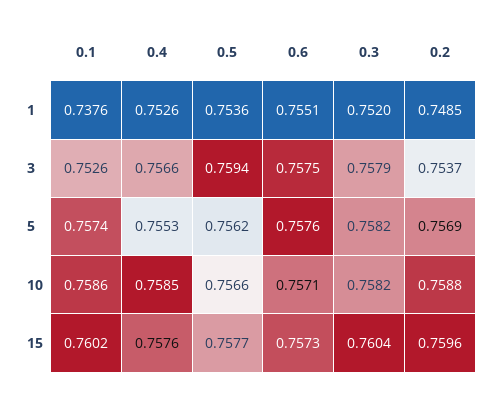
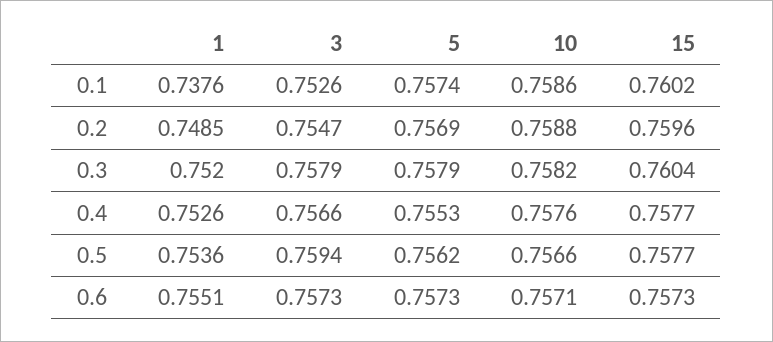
  {
    "0.1": {
      "1": 0.7376,
      "3": 0.7526,
      "5": 0.7574,
      "10": 0.7586,
      "15": 0.7602
    },
    "0.4": {
      "1": 0.7526,
      "3": 0.7566,
      "5": 0.7553,
-     "10": 0.7585,
+     "10": 0.7576,
-     "15": 0.7576
+     "15": 0.7577
    },
    "0.5": {
      "1": 0.7536,
      "3": 0.7594,
      "5": 0.7562,
      "10": 0.7566,
      "15": 0.7577
    },
    "0.6": {
      "1": 0.7551,
-     "3": 0.7575,
+     "3": 0.7573,
-     "5": 0.7576,
+     "5": 0.7573,
      "10": 0.7571,
      "15": 0.7573
    },
    "0.3": {
      "1": 0.752,
      "3": 0.7579,
-     "5": 0.7582,
+     "5": 0.7579,
      "10": 0.7582,
      "15": 0.7604
    },
    "0.2": {
      "1": 0.7485,
-     "3": 0.7537,
+     "3": 0.7547,
      "5": 0.7569,
      "10": 0.7588,
      "15": 0.7596
    }
  }

